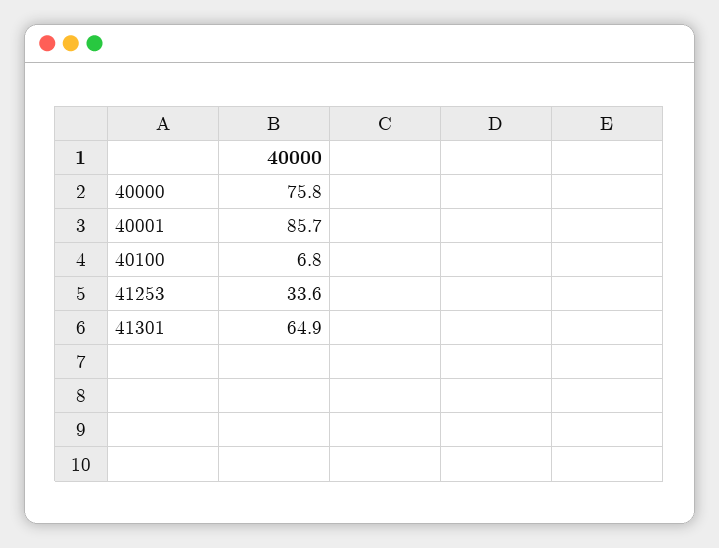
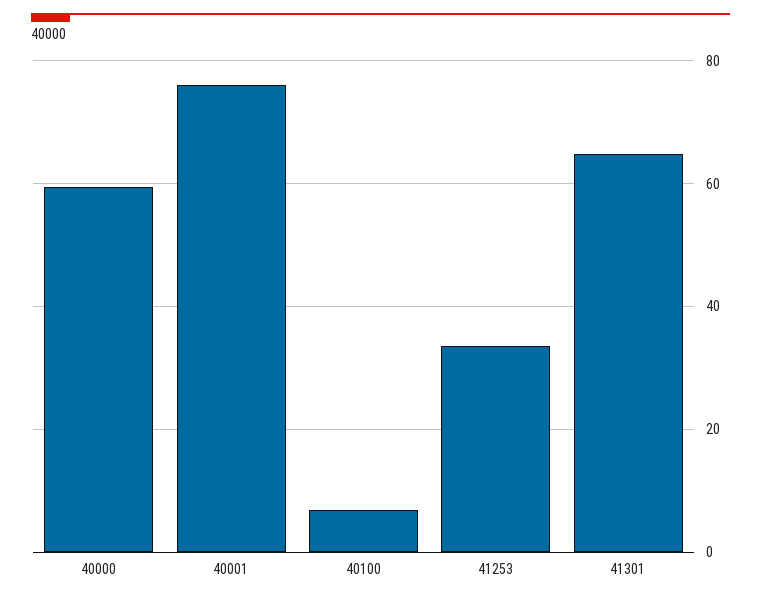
  {
-   "40000": 75.8,
+   "40000": 60,
-   "40001": 85.7,
+   "40001": 76,
    "40100": 6.8,
    "41253": 33.6,
    "41301": 64.9
  }

